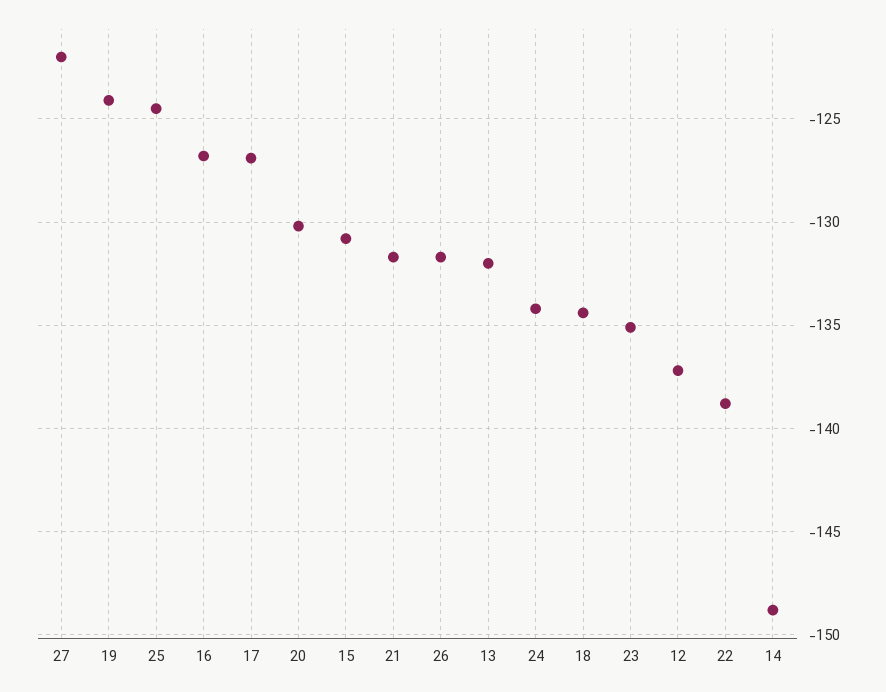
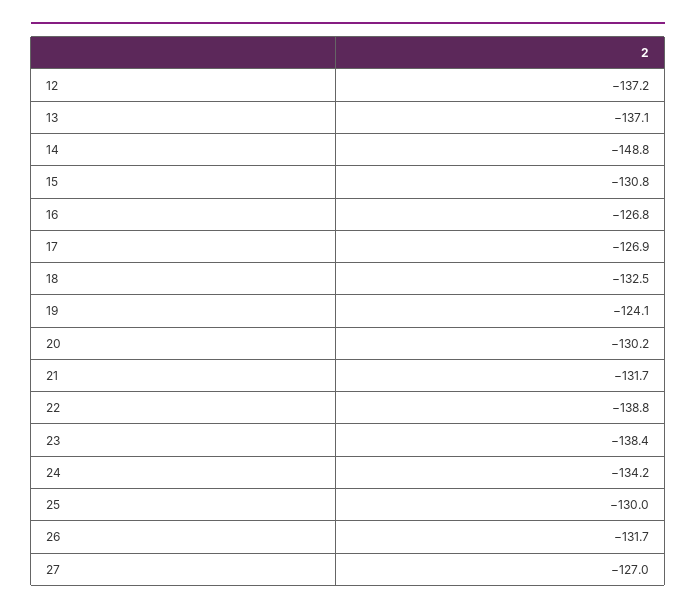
  {
-   "27": -122,
+   "27": -127,
    "19": -124.1,
-   "25": -124.5,
+   "25": -130,
    "16": -126.8,
    "17": -126.9,
    "20": -130.2,
    "15": -130.8,
    "21": -131.7,
    "26": -131.7,
-   "13": -132,
+   "13": -137.1,
    "24": -134.2,
-   "18": -134.5,
+   "18": -132.5,
-   "23": -135,
+   "23": -138.4,
    "12": -137.2,
    "22": -138.8,
    "14": -148.8
  }

